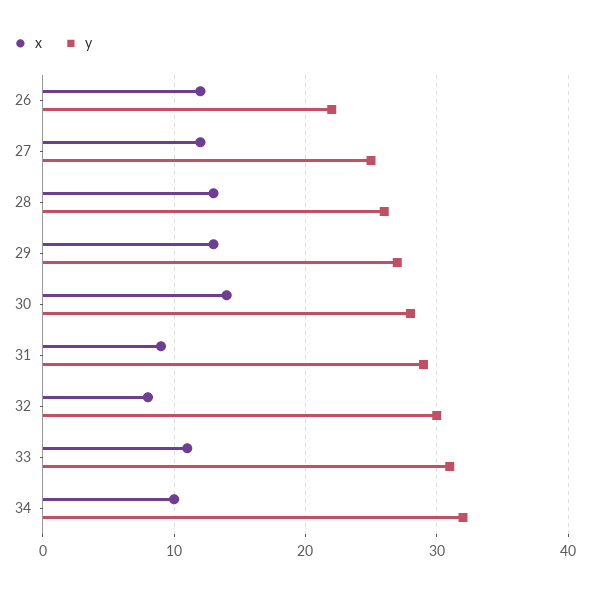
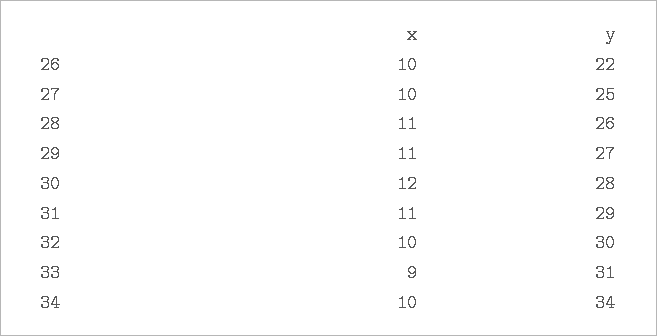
  {
    "x": {
-     "26": 12,
+     "26": 10,
-     "27": 12,
+     "27": 10,
-     "28": 13,
+     "28": 11,
-     "29": 13,
+     "29": 11,
-     "30": 14,
+     "30": 12,
-     "31": 9,
+     "31": 11,
-     "32": 8,
+     "32": 10,
-     "33": 11,
+     "33": 9,
      "34": 10
    },
    "y": {
      "26": 22,
      "27": 25,
      "28": 26,
      "29": 27,
      "30": 28,
      "31": 29,
      "32": 30,
      "33": 31,
-     "34": 32
+     "34": 34
    }
  }

